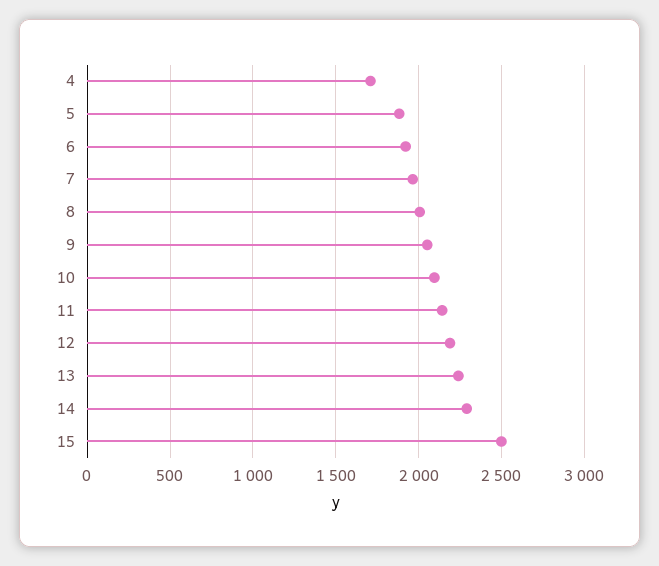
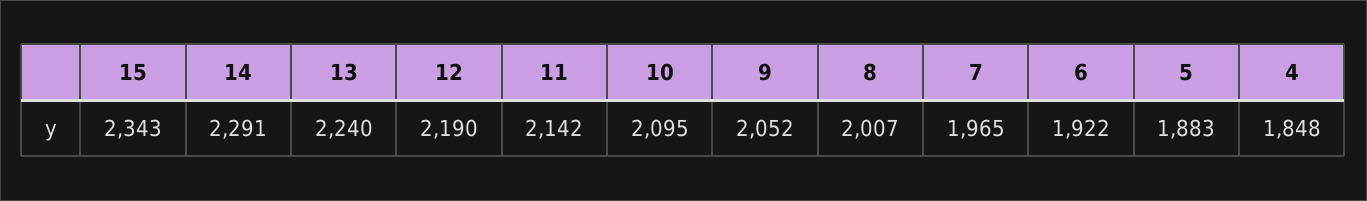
  {
-   "4": 1700,
+   "4": 1848,
    "5": 1883,
    "6": 1922,
    "7": 1965,
    "8": 2007,
    "9": 2052,
    "10": 2095,
    "11": 2142,
    "12": 2190,
    "13": 2240,
    "14": 2291,
-   "15": 2500
+   "15": 2343
  }

